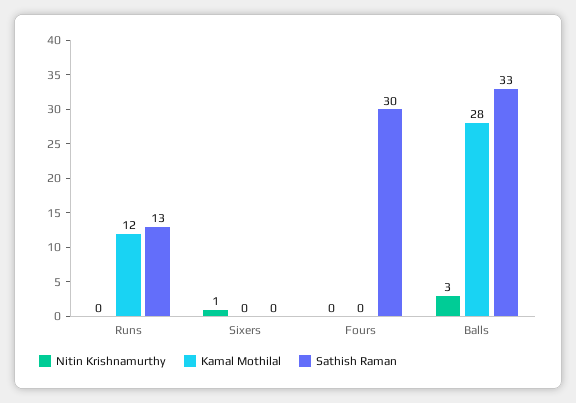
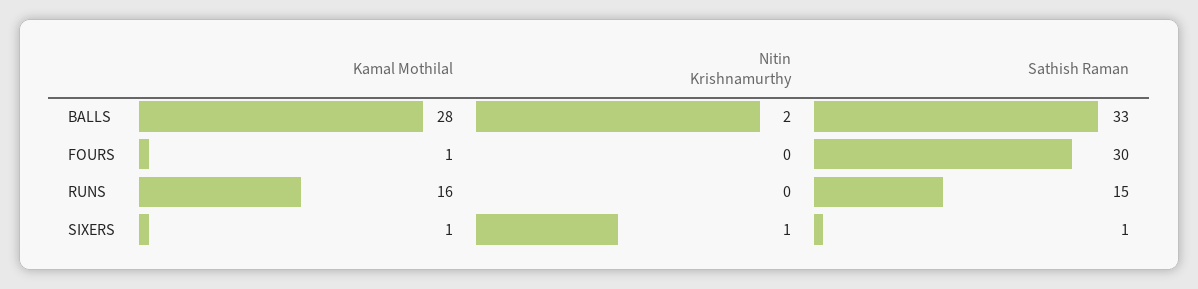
  {
    "Nitin Krishnamurthy": {
      "Runs": 0,
      "Sixers": 1,
      "Fours": 0,
-     "Balls": 3
+     "Balls": 2
    },
    "Kamal Mothilal": {
-     "Runs": 12,
+     "Runs": 16,
-     "Sixers": 0,
+     "Sixers": 1,
-     "Fours": 0,
+     "Fours": 1,
      "Balls": 28
    },
    "Sathish Raman": {
-     "Runs": 13,
+     "Runs": 15,
-     "Sixers": 0,
+     "Sixers": 1,
      "Fours": 30,
      "Balls": 33
    }
  }

